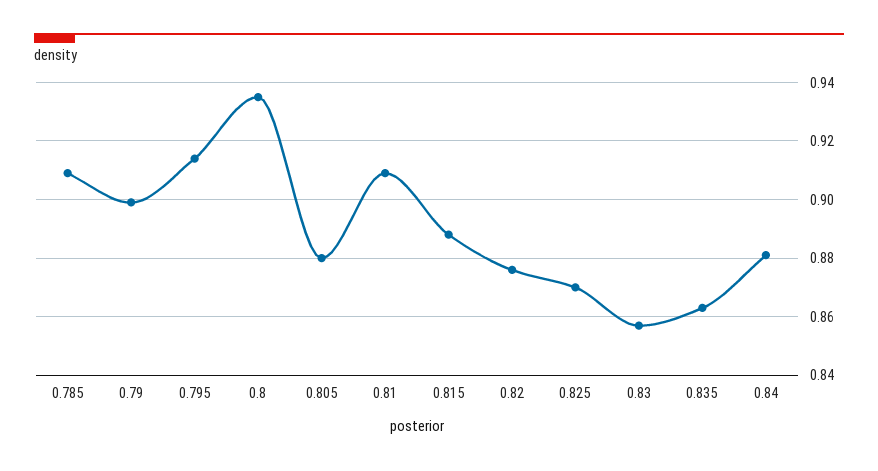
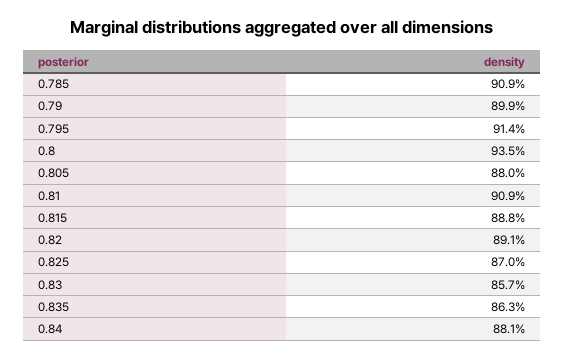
  {
    "0.785": 0.909,
    "0.79": 0.899,
    "0.795": 0.914,
    "0.8": 0.935,
    "0.805": 0.88,
    "0.81": 0.909,
    "0.815": 0.888,
-   "0.82": 0.875,
+   "0.82": 0.891,
    "0.825": 0.87,
    "0.83": 0.857,
    "0.835": 0.863,
    "0.84": 0.881
  }

